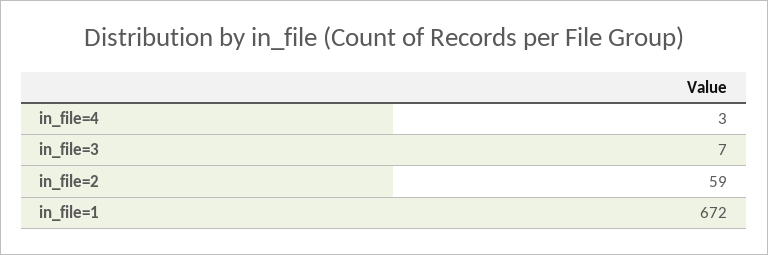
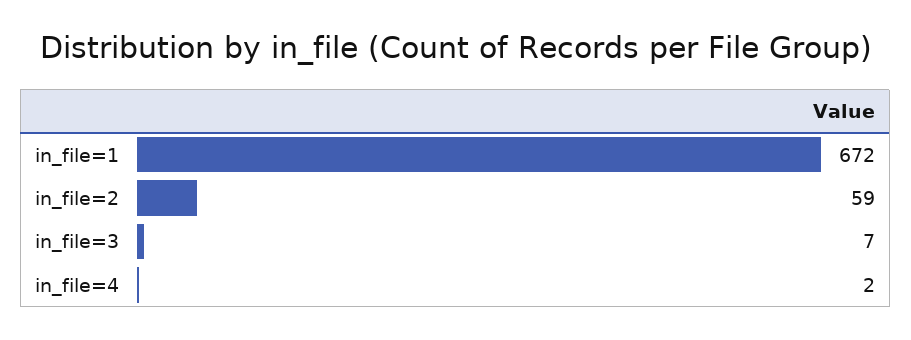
  {
-   "in_file=4": 3,
+   "in_file=4": 2,
    "in_file=3": 7,
    "in_file=2": 59,
    "in_file=1": 672
  }

